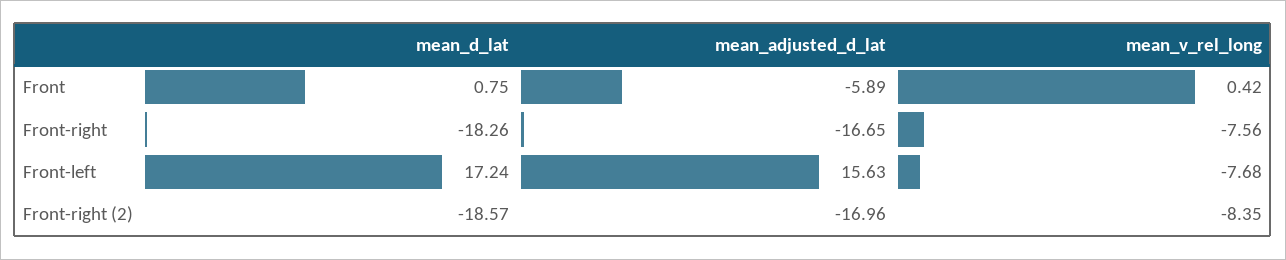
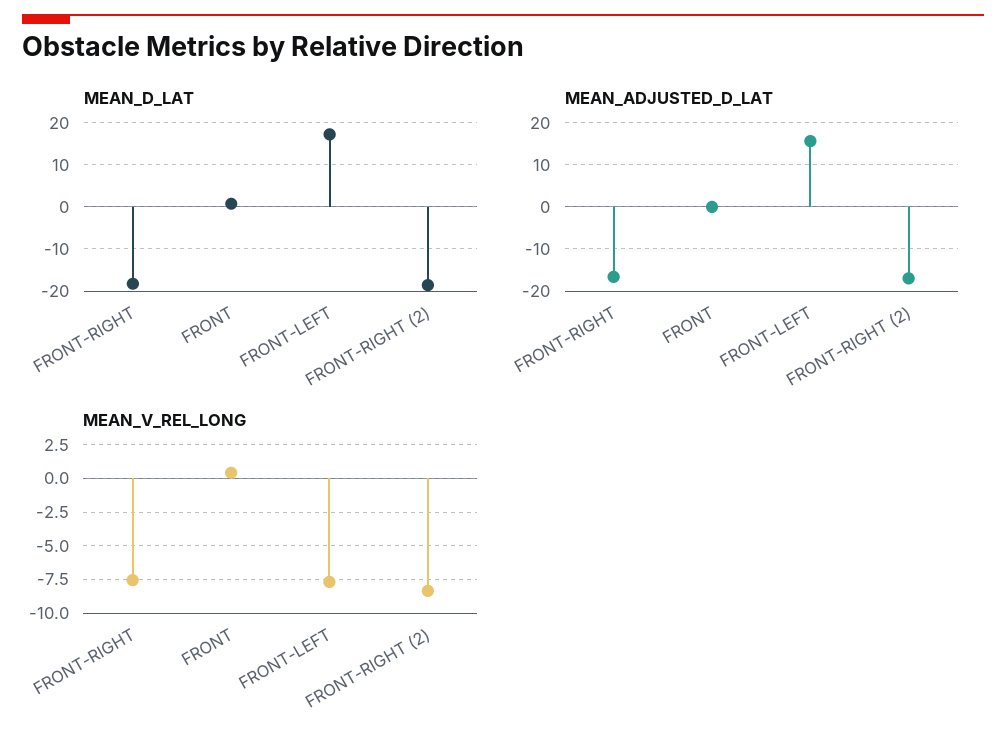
  {
    "mean_d_lat": {
      "Front": 0.75,
      "Front-right": -18.26,
      "Front-left": 17.24,
      "Front-right (2)": -18.57
    },
    "mean_adjusted_d_lat": {
-     "Front": -5.89,
+     "Front": 0,
      "Front-right": -16.65,
      "Front-left": 15.63,
      "Front-right (2)": -16.96
    },
    "mean_v_rel_long": {
      "Front": 0.42,
      "Front-right": -7.56,
      "Front-left": -7.68,
      "Front-right (2)": -8.35
    }
  }

